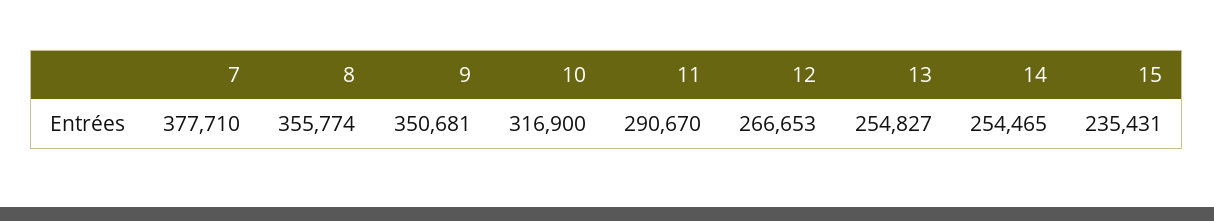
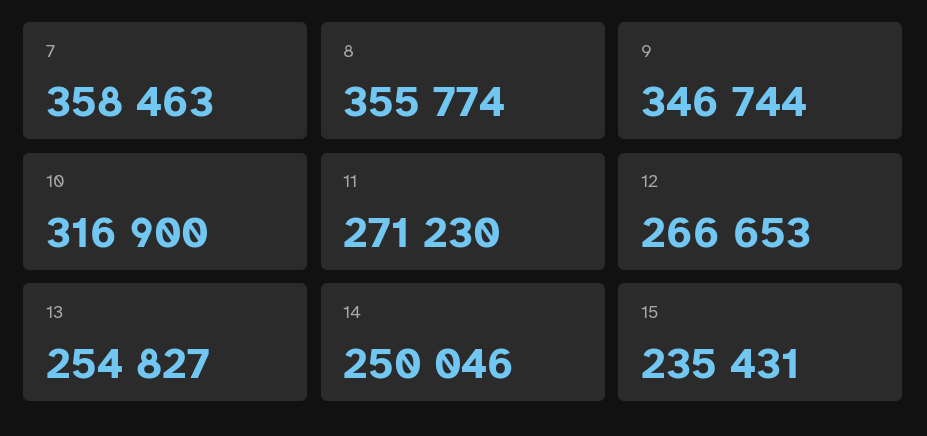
  {
-   "7": 377710,
+   "7": 358463,
    "8": 355774,
-   "9": 350681,
+   "9": 346744,
    "10": 316900,
-   "11": 290670,
+   "11": 271230,
    "12": 266653,
    "13": 254827,
-   "14": 254465,
+   "14": 250046,
    "15": 235431
  }

